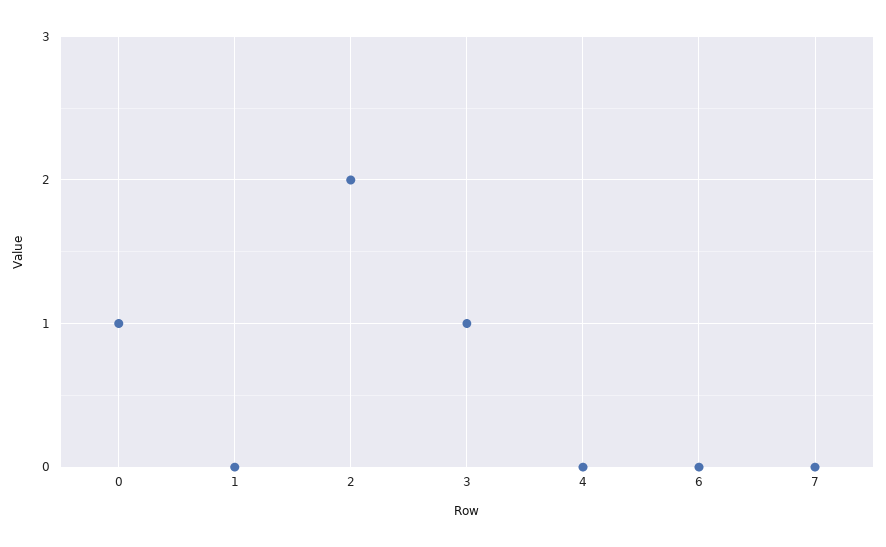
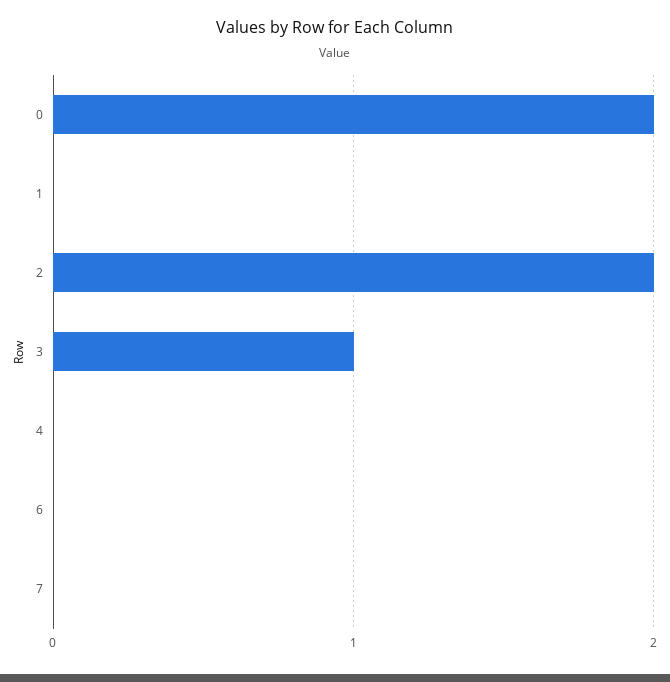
  {
-   "0": 1,
+   "0": 2,
    "1": 0,
    "2": 2,
    "3": 1,
    "4": 0,
    "6": 0,
    "7": 0
  }

